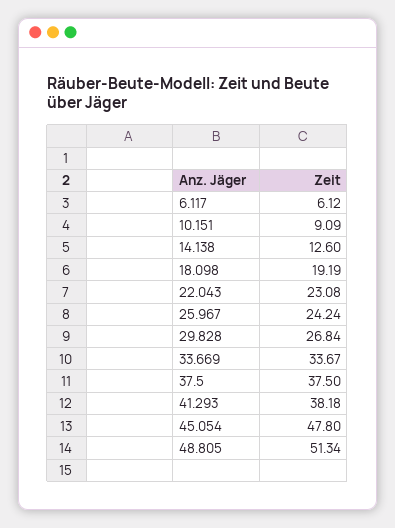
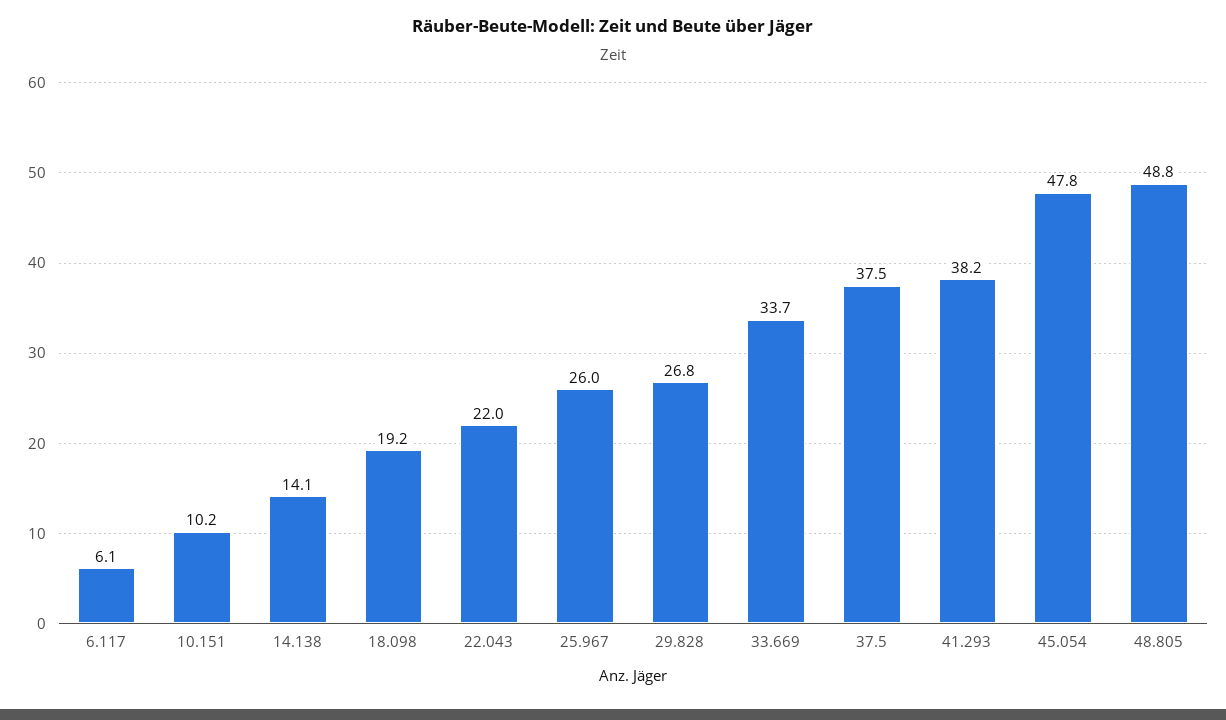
  {
    "6.117": 6.12,
-   "10.151": 9.09,
+   "10.151": 10.2,
-   "14.138": 12.6,
+   "14.138": 14.1,
    "18.098": 19.19,
-   "22.043": 23.08,
+   "22.043": 22,
-   "25.967": 24.24,
+   "25.967": 26,
    "29.828": 26.84,
    "33.669": 33.67,
    "37.5": 37.5,
    "41.293": 38.18,
    "45.054": 47.8,
-   "48.805": 51.34
+   "48.805": 48.8
  }

